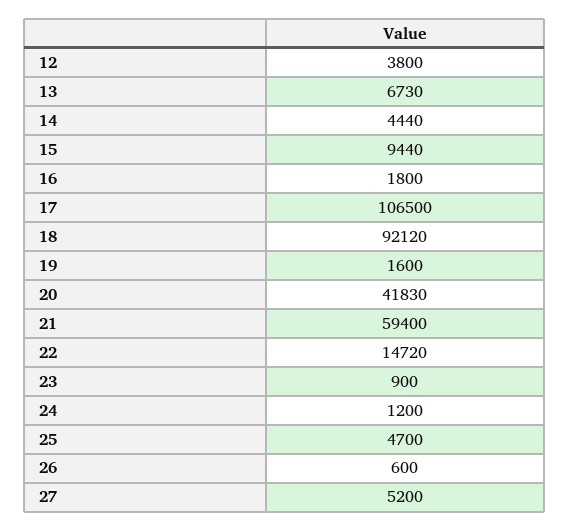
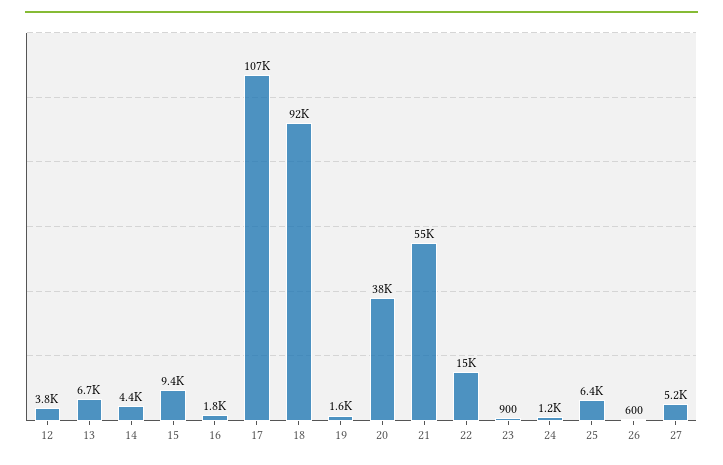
  {
    "12": 3800,
    "13": 6730,
    "14": 4440,
    "15": 9440,
    "16": 1800,
    "17": 106500,
    "18": 92120,
    "19": 1600,
-   "20": 41830,
+   "20": 38000,
-   "21": 59400,
+   "21": 55000,
    "22": 14720,
    "23": 900,
    "24": 1200,
-   "25": 4700,
+   "25": 6400,
    "26": 600,
    "27": 5200
  }

